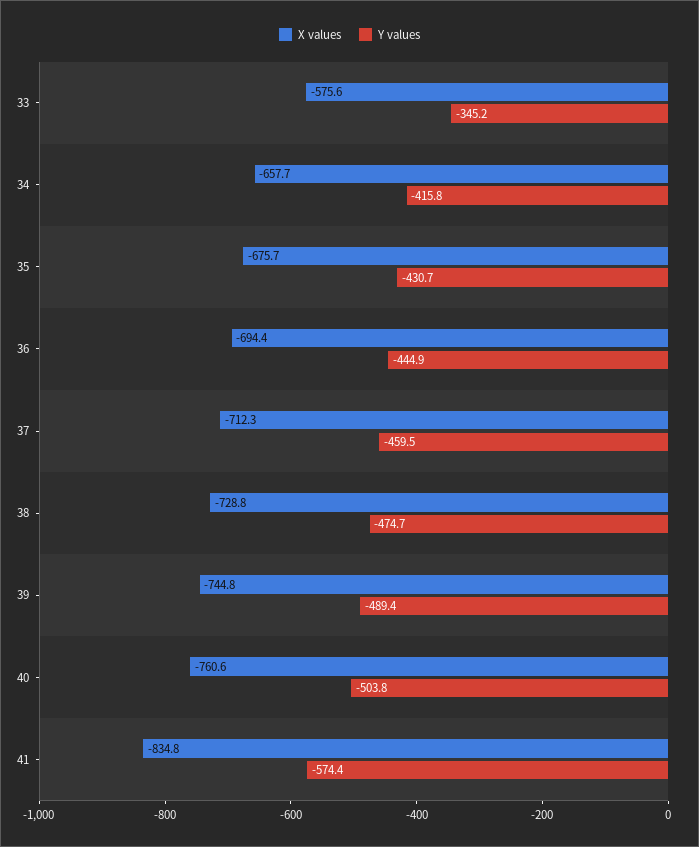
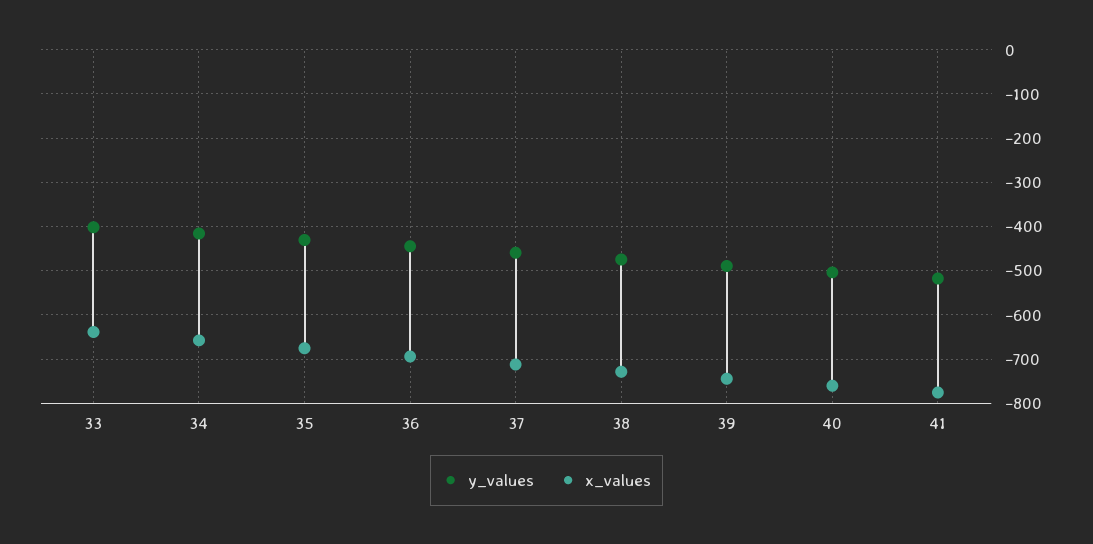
  {
    "X values": {
-     "33": -575.6,
+     "33": -640,
      "34": -657.7,
      "35": -675.7,
      "36": -694.4,
      "37": -712.3,
      "38": -728.8,
      "39": -744.8,
      "40": -760.6,
-     "41": -834.8
+     "41": -780
    },
    "Y values": {
-     "33": -345.2,
+     "33": -400,
      "34": -415.8,
      "35": -430.7,
      "36": -444.9,
      "37": -459.5,
      "38": -474.7,
      "39": -489.4,
      "40": -503.8,
-     "41": -574.4
+     "41": -520
    }
  }

